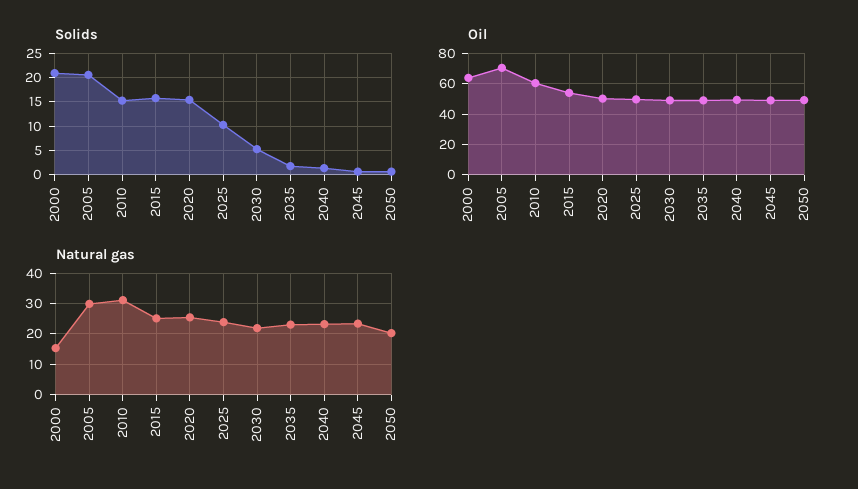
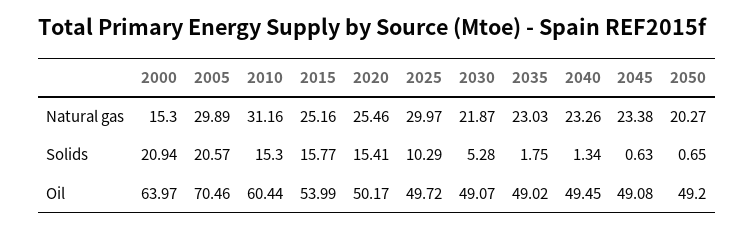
  {
    "Solids": {
      "2000": 20.94,
      "2005": 20.57,
      "2010": 15.3,
      "2015": 15.77,
      "2020": 15.41,
      "2025": 10.29,
      "2030": 5.28,
      "2035": 1.75,
      "2040": 1.34,
      "2045": 0.63,
      "2050": 0.65
    },
    "Oil": {
      "2000": 63.97,
      "2005": 70.46,
      "2010": 60.44,
      "2015": 53.99,
      "2020": 50.17,
      "2025": 49.72,
      "2030": 49.07,
      "2035": 49.02,
      "2040": 49.45,
      "2045": 49.08,
      "2050": 49.2
    },
    "Natural gas": {
      "2000": 15.3,
      "2005": 29.89,
      "2010": 31.16,
      "2015": 25.16,
      "2020": 25.46,
-     "2025": 24,
+     "2025": 29.97,
      "2030": 21.87,
      "2035": 23.03,
      "2040": 23.26,
      "2045": 23.38,
      "2050": 20.27
    }
  }

